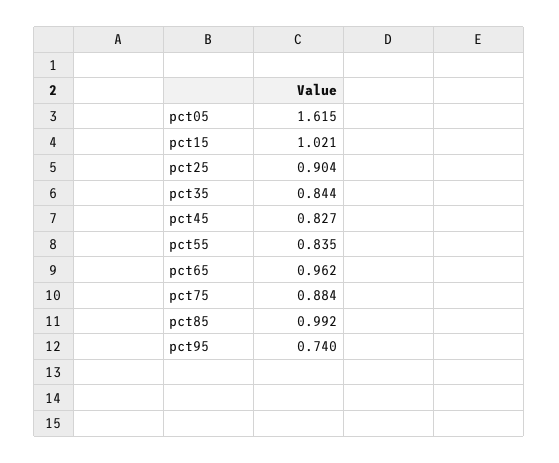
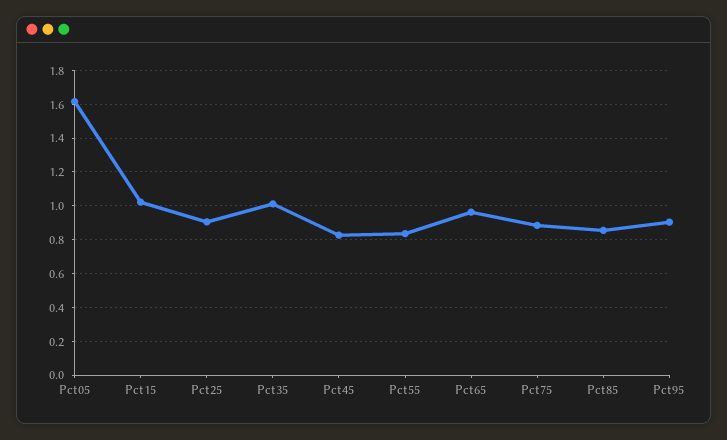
  {
    "pct05": 1.615,
    "pct15": 1.021,
    "pct25": 0.904,
-   "pct35": 0.844,
+   "pct35": 1,
    "pct45": 0.827,
    "pct55": 0.835,
    "pct65": 0.962,
    "pct75": 0.884,
-   "pct85": 0.992,
+   "pct85": 0.85,
-   "pct95": 0.74
+   "pct95": 0.9
  }

